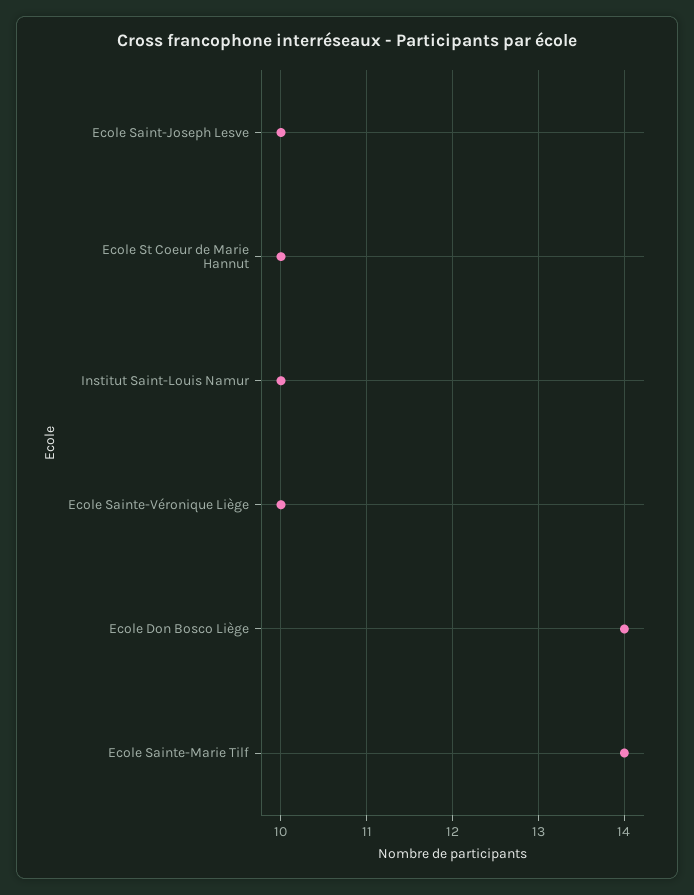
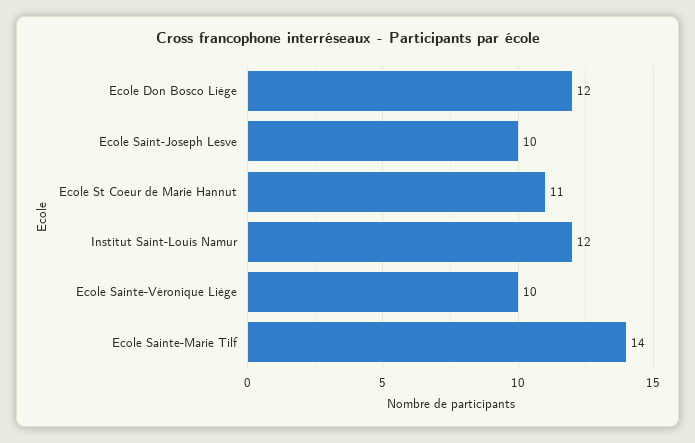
  {
    "Ecole Saint-Joseph Lesve": 10,
-   "Ecole St Coeur de Marie Hannut": 10,
+   "Ecole St Coeur de Marie Hannut": 11,
-   "Institut Saint-Louis Namur": 10,
+   "Institut Saint-Louis Namur": 12,
    "Ecole Sainte-Véronique Liège": 10,
-   "Ecole Don Bosco Liège": 14,
+   "Ecole Don Bosco Liège": 12,
    "Ecole Sainte-Marie Tilf": 14
  }

